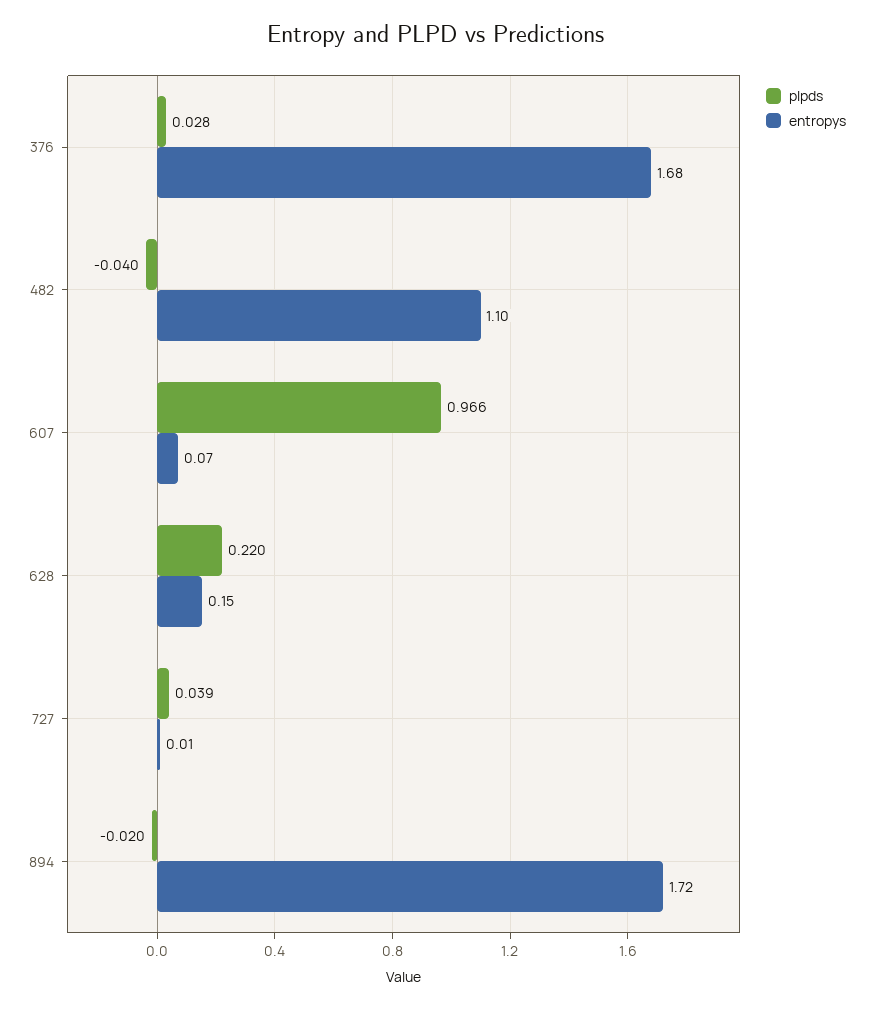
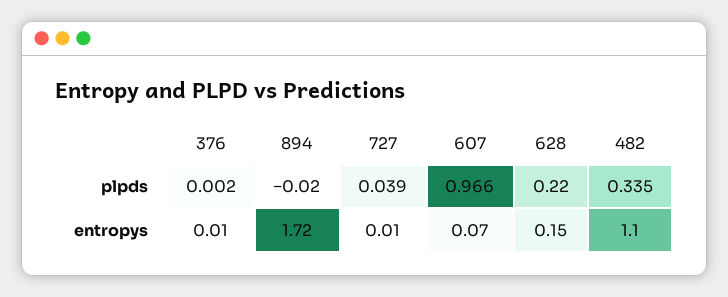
  {
    "plpds": {
-     "376": 0.028,
+     "376": 0.002,
-     "482": -0.04,
+     "482": 0.335,
      "607": 0.966,
      "628": 0.22,
      "727": 0.039,
      "894": -0.02
    },
    "entropys": {
-     "376": 1.68,
+     "376": 0.01,
      "482": 1.1,
      "607": 0.07,
      "628": 0.15,
      "727": 0.01,
      "894": 1.72
    }
  }

